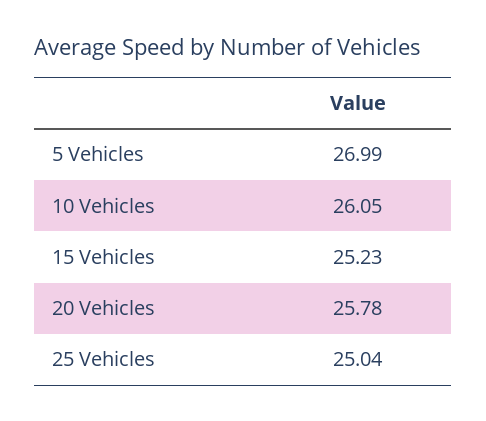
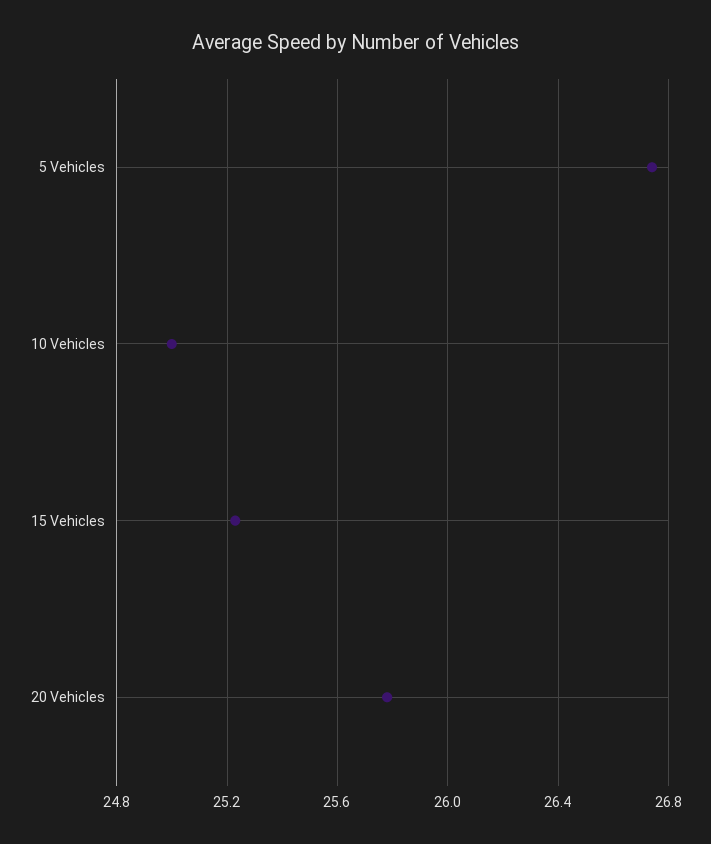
  {
-   "5 Vehicles": 26.99,
+   "5 Vehicles": 26.75,
-   "10 Vehicles": 26.05,
+   "10 Vehicles": 25,
    "15 Vehicles": 25.23,
-   "20 Vehicles": 25.78,
+   "20 Vehicles": 25.78
-   "25 Vehicles": 25.04
  }

